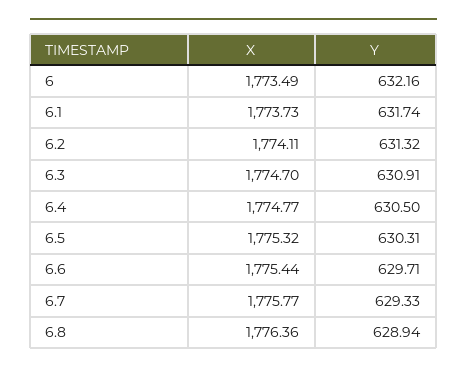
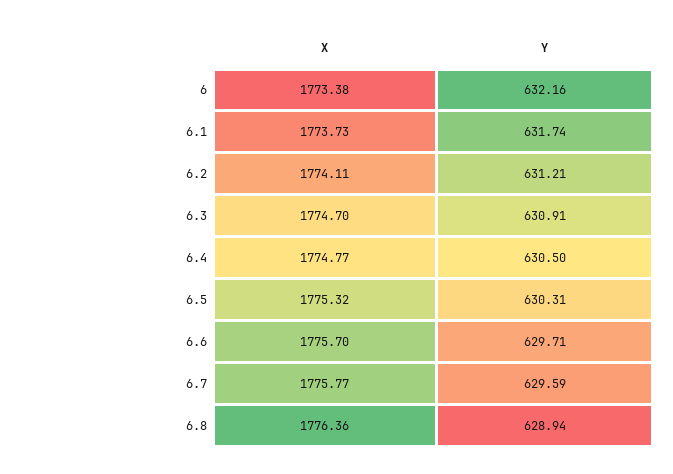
  {
    "X": {
-     "6": 1773.49,
+     "6": 1773.38,
      "6.1": 1773.73,
      "6.2": 1774.11,
      "6.3": 1774.7,
      "6.4": 1774.77,
      "6.5": 1775.32,
-     "6.6": 1775.44,
+     "6.6": 1775.7,
      "6.7": 1775.77,
      "6.8": 1776.36
    },
    "Y": {
      "6": 632.16,
      "6.1": 631.74,
-     "6.2": 631.32,
+     "6.2": 631.21,
      "6.3": 630.91,
      "6.4": 630.5,
      "6.5": 630.31,
      "6.6": 629.71,
-     "6.7": 629.33,
+     "6.7": 629.59,
      "6.8": 628.94
    }
  }

